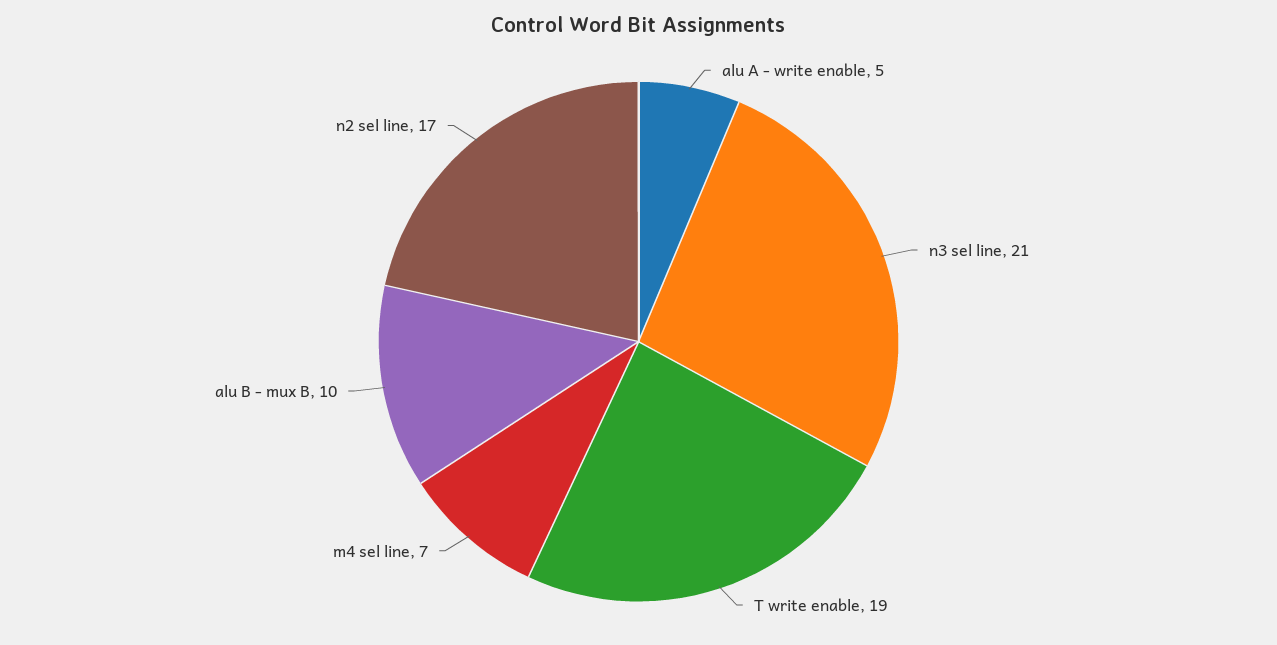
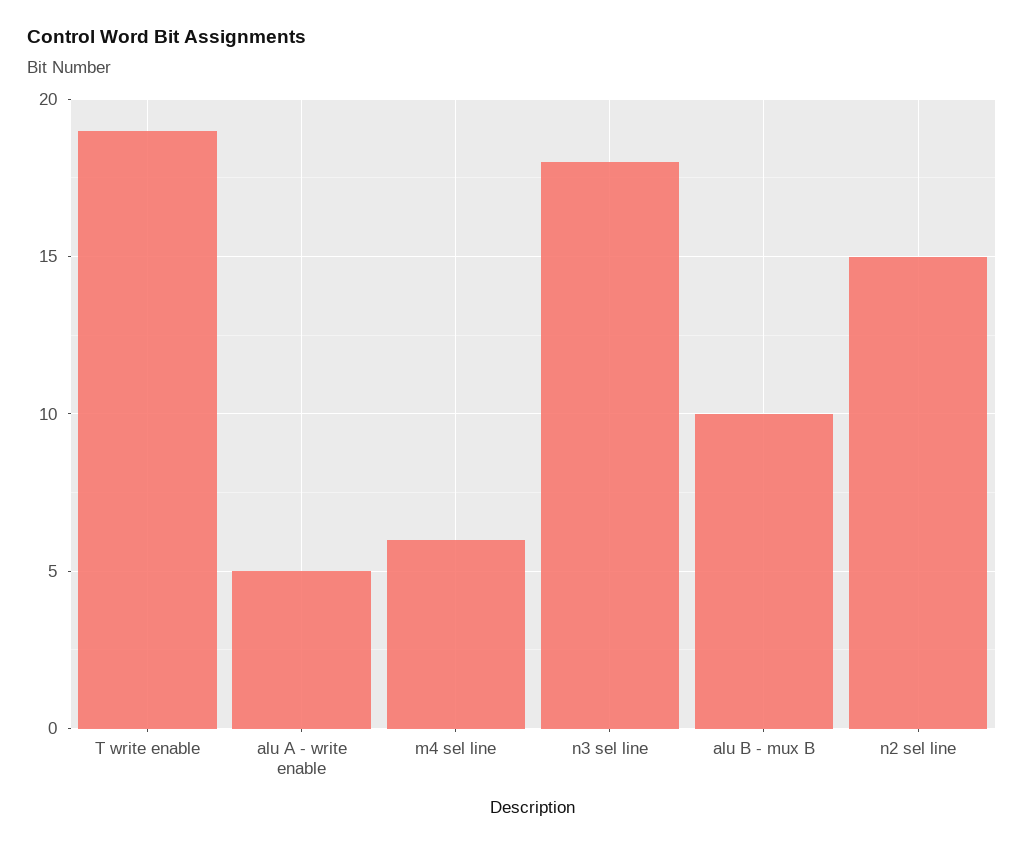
  {
    "alu A - write enable": 5,
-   "n3 sel line": 21,
+   "n3 sel line": 18,
    "T write enable": 19,
-   "m4 sel line": 7,
+   "m4 sel line": 6,
    "alu B - mux B": 10,
-   "n2 sel line": 17
+   "n2 sel line": 15
  }

